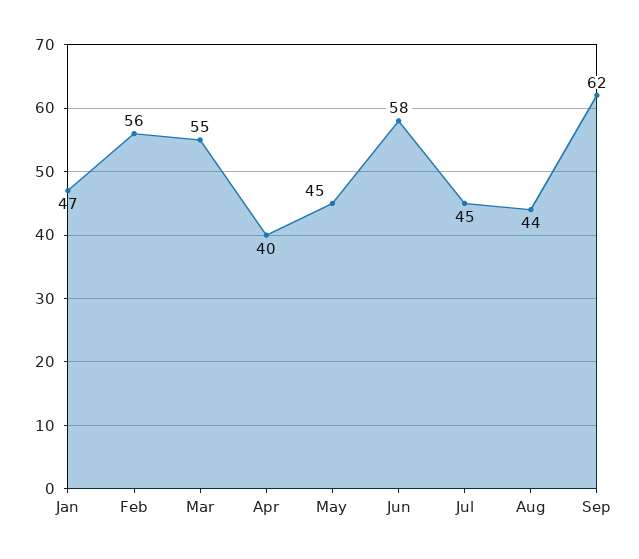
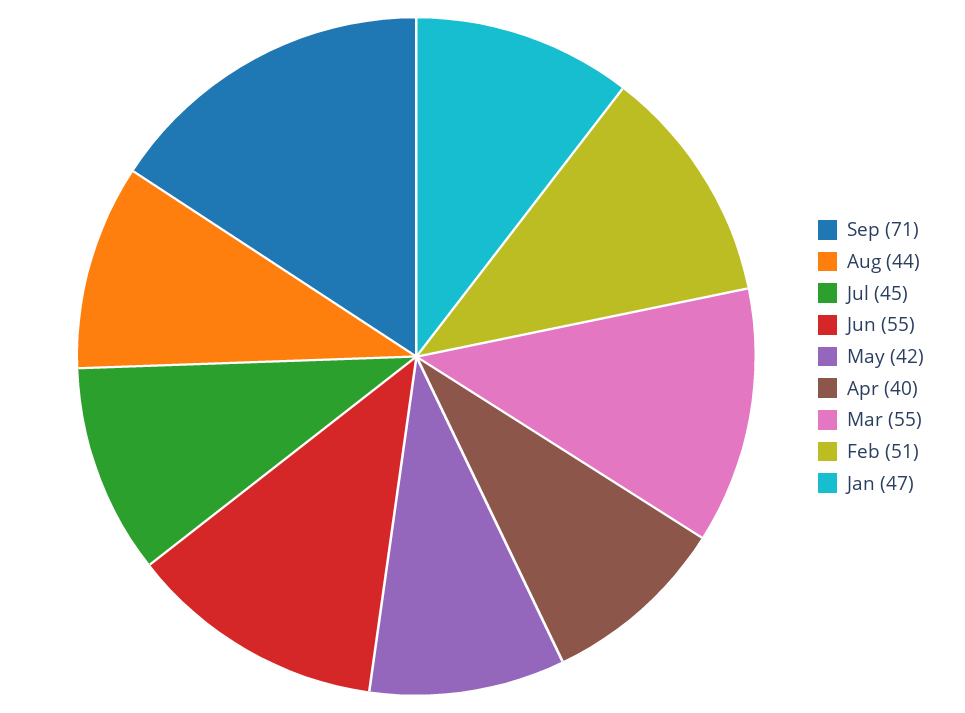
  {
    "Jan": 47,
-   "Feb": 56,
+   "Feb": 51,
    "Mar": 55,
    "Apr": 40,
-   "May": 45,
+   "May": 42,
-   "Jun": 58,
+   "Jun": 55,
    "Jul": 45,
    "Aug": 44,
-   "Sep": 62
+   "Sep": 71
  }

